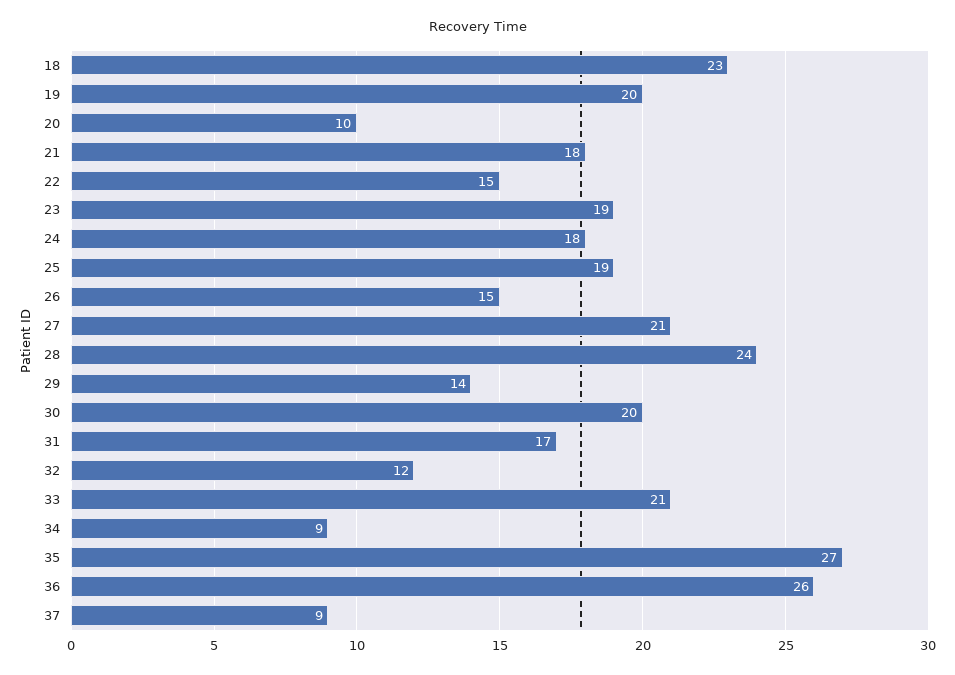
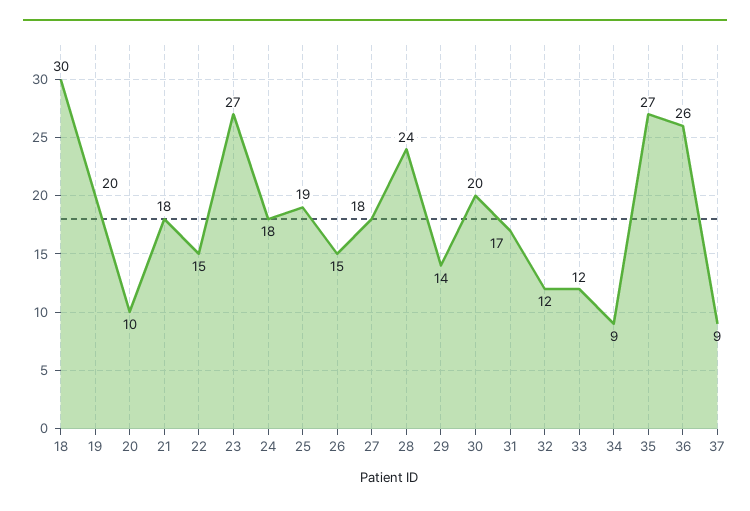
  {
-   "18": 23,
+   "18": 30,
    "19": 20,
    "20": 10,
    "21": 18,
    "22": 15,
-   "23": 19,
+   "23": 27,
    "24": 18,
    "25": 19,
    "26": 15,
-   "27": 21,
+   "27": 18,
    "28": 24,
    "29": 14,
    "30": 20,
    "31": 17,
    "32": 12,
-   "33": 21,
+   "33": 12,
    "34": 9,
    "35": 27,
    "36": 26,
    "37": 9
  }

